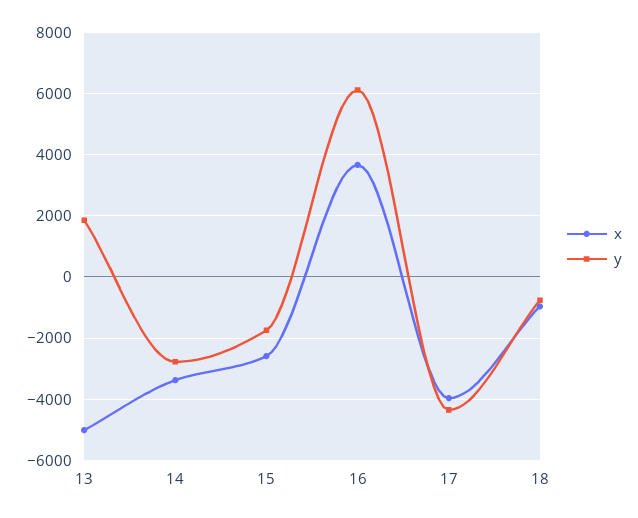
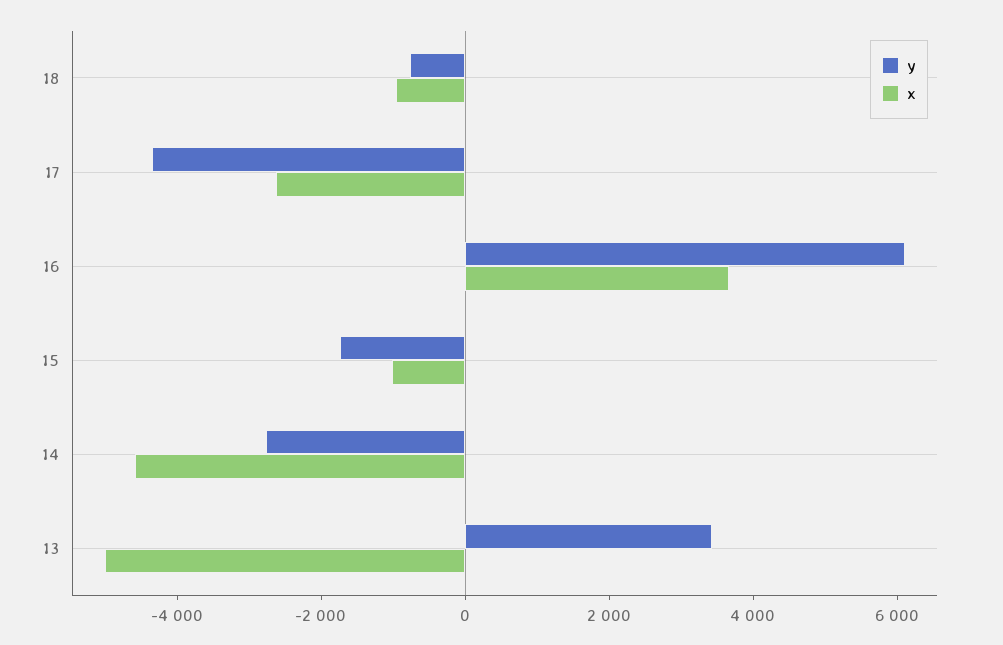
  {
    "x": {
      "13": -5000,
-     "14": -3400,
+     "14": -4500,
-     "15": -2600,
+     "15": -1000,
      "16": 3600,
-     "17": -4000,
+     "17": -2500,
      "18": -1000
    },
    "y": {
-     "13": 1800,
+     "13": 3500,
      "14": -2800,
      "15": -1800,
      "16": 6200,
      "17": -4400,
      "18": -800
    }
  }

